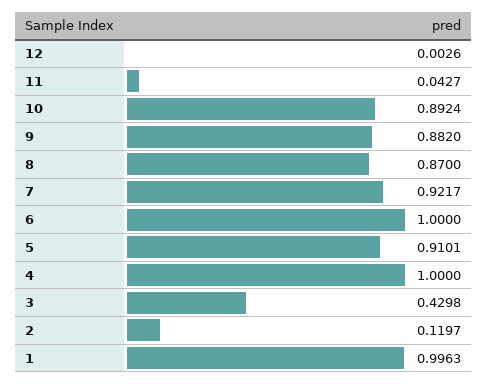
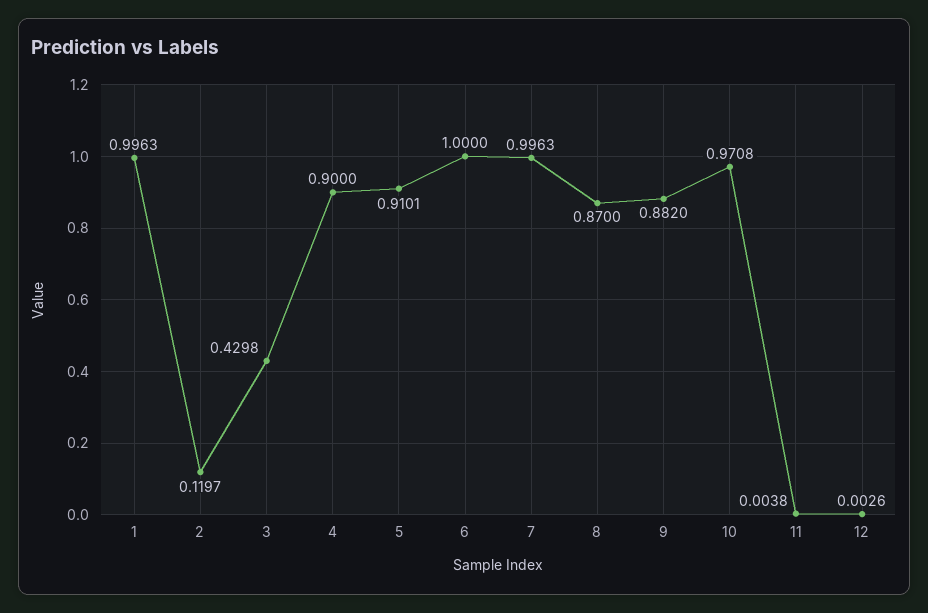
  {
    "12": 0.0026,
-   "11": 0.0427,
+   "11": 0.0038,
-   "10": 0.8924,
+   "10": 0.9708,
    "9": 0.882,
    "8": 0.87,
-   "7": 0.9217,
+   "7": 0.9963,
    "6": 1,
    "5": 0.9101,
-   "4": 1,
+   "4": 0.9,
    "3": 0.4298,
    "2": 0.1197,
    "1": 0.9963
  }

